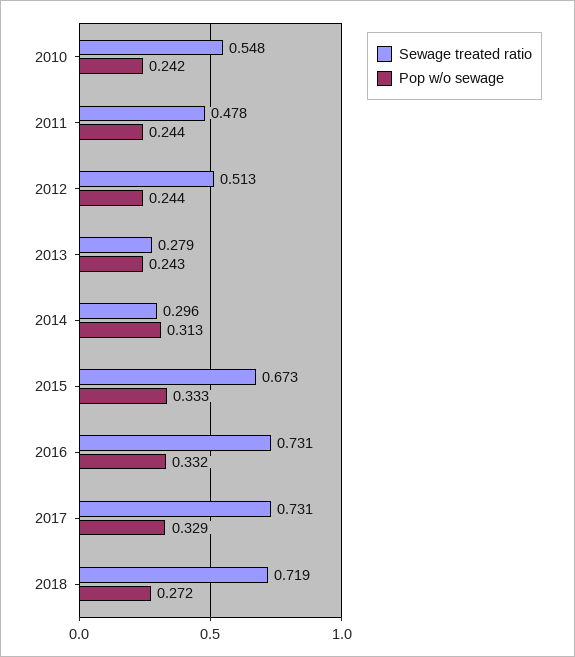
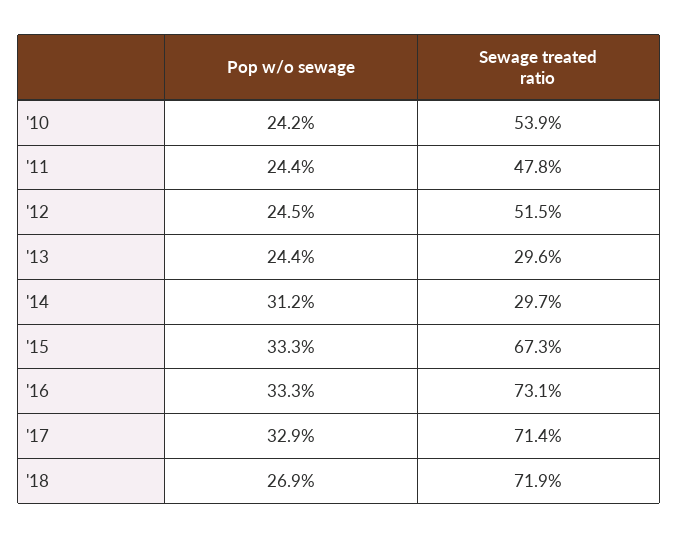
  {
    "Sewage treated ratio": {
-     "2010": 0.548,
+     "2010": 0.539,
      "2011": 0.478,
-     "2012": 0.513,
+     "2012": 0.515,
-     "2013": 0.279,
+     "2013": 0.296,
-     "2014": 0.296,
+     "2014": 0.297,
      "2015": 0.673,
      "2016": 0.731,
-     "2017": 0.731,
+     "2017": 0.714,
      "2018": 0.719
    },
    "Pop w/o sewage": {
      "2010": 0.242,
      "2011": 0.244,
-     "2012": 0.244,
+     "2012": 0.245,
-     "2013": 0.243,
+     "2013": 0.244,
-     "2014": 0.313,
+     "2014": 0.312,
      "2015": 0.333,
-     "2016": 0.332,
+     "2016": 0.333,
      "2017": 0.329,
-     "2018": 0.272
+     "2018": 0.269
    }
  }

